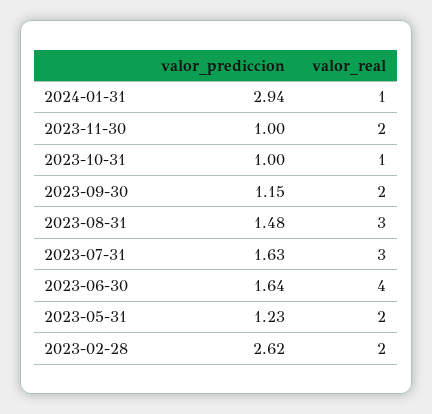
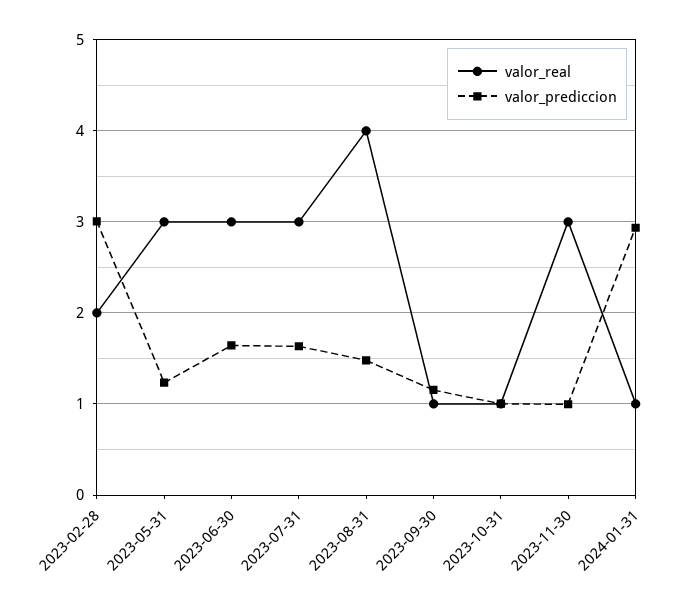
  {
    "valor_prediccion": {
      "2024-01-31": 2.94,
      "2023-11-30": 1,
      "2023-10-31": 1,
      "2023-09-30": 1.15,
      "2023-08-31": 1.48,
      "2023-07-31": 1.63,
      "2023-06-30": 1.64,
      "2023-05-31": 1.23,
-     "2023-02-28": 2.62
+     "2023-02-28": 3
    },
    "valor_real": {
      "2024-01-31": 1,
-     "2023-11-30": 2,
+     "2023-11-30": 3,
      "2023-10-31": 1,
-     "2023-09-30": 2,
+     "2023-09-30": 1,
-     "2023-08-31": 3,
+     "2023-08-31": 4,
      "2023-07-31": 3,
-     "2023-06-30": 4,
+     "2023-06-30": 3,
-     "2023-05-31": 2,
+     "2023-05-31": 3,
      "2023-02-28": 2
    }
  }

